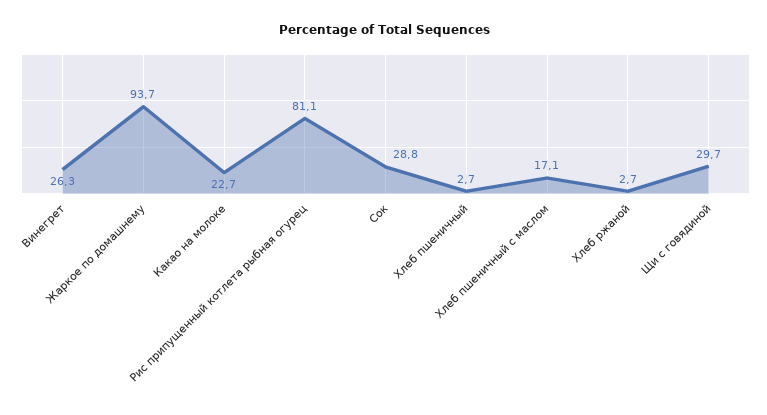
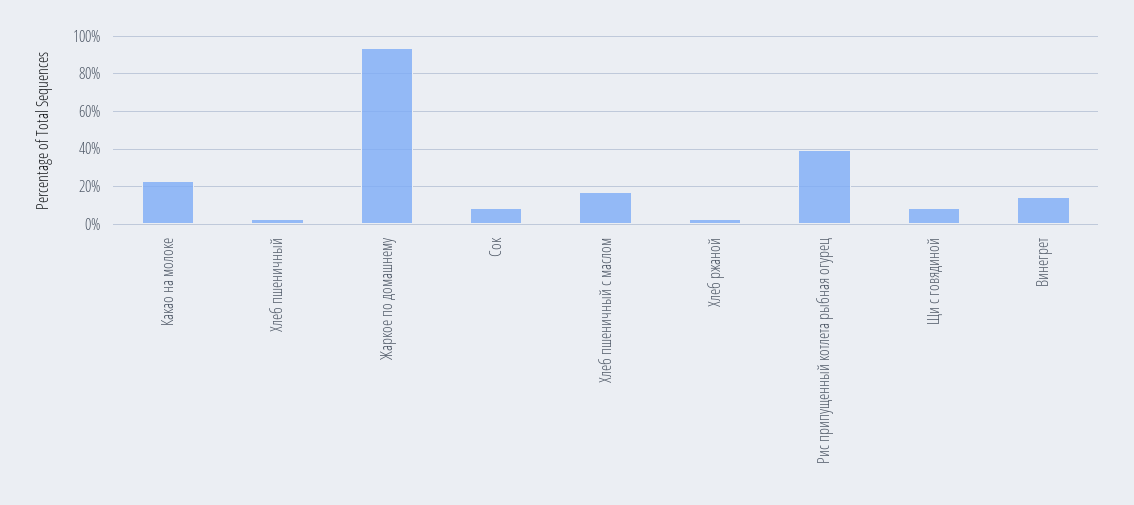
  {
-   "Винегрет": 26.3,
+   "Винегрет": 15,
    "Жаркое по домашнему": 93.7,
    "Какао на молоке": 22.7,
-   "Рис припущенный котлета рыбная огурец": 81.1,
+   "Рис припущенный котлета рыбная огурец": 40,
-   "Сок": 28.8,
+   "Сок": 10,
    "Хлеб пшеничный": 2.7,
    "Хлеб пшеничный с маслом": 17.1,
    "Хлеб ржаной": 2.7,
-   "Щи с говядиной": 29.7
+   "Щи с говядиной": 10
  }

